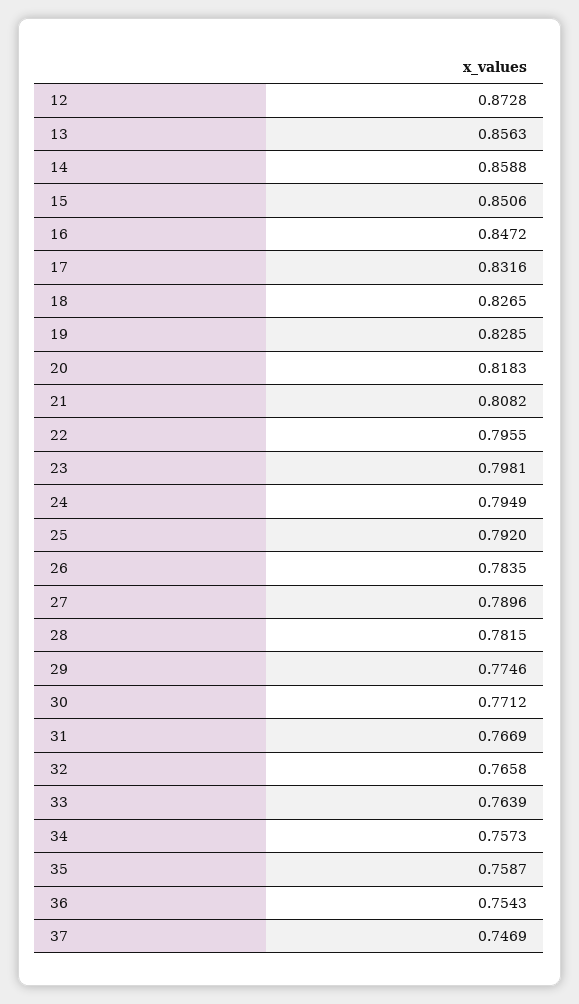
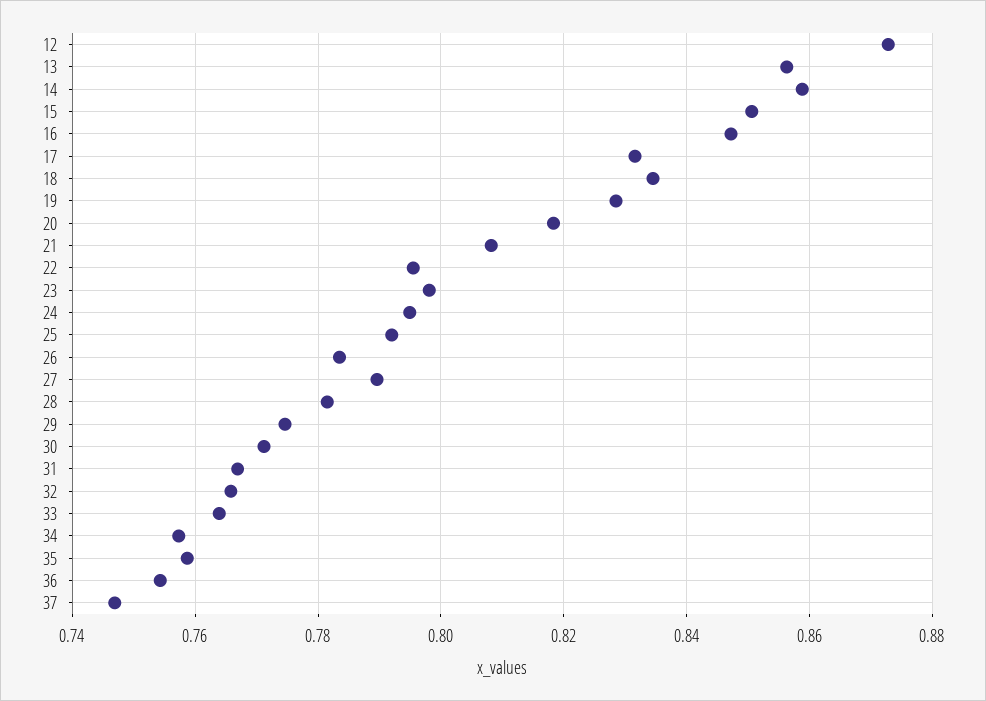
  {
    "12": 0.8728,
    "13": 0.8563,
    "14": 0.8588,
    "15": 0.8506,
    "16": 0.8472,
    "17": 0.8316,
-   "18": 0.8265,
+   "18": 0.834,
    "19": 0.8285,
    "20": 0.8183,
    "21": 0.8082,
    "22": 0.7955,
    "23": 0.7981,
    "24": 0.7949,
    "25": 0.792,
    "26": 0.7835,
    "27": 0.7896,
    "28": 0.7815,
    "29": 0.7746,
    "30": 0.7712,
    "31": 0.7669,
    "32": 0.7658,
    "33": 0.7639,
    "34": 0.7573,
    "35": 0.7587,
    "36": 0.7543,
    "37": 0.7469
  }

